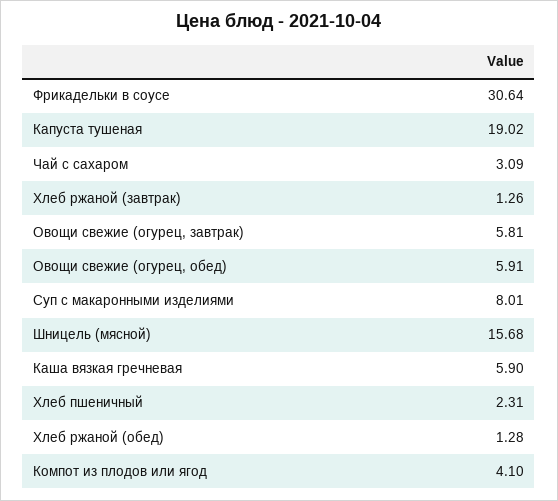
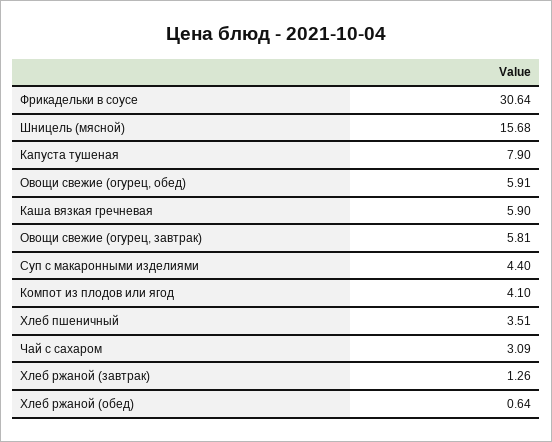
  {
    "Фрикадельки в соусе": 30.64,
-   "Капуста тушеная": 19.02,
+   "Капуста тушеная": 7.9,
    "Чай с сахаром": 3.09,
    "Хлеб ржаной (завтрак)": 1.26,
    "Овощи свежие (огурец, завтрак)": 5.81,
    "Овощи свежие (огурец, обед)": 5.91,
-   "Суп с макаронными изделиями": 8.01,
+   "Суп с макаронными изделиями": 4.4,
    "Шницель (мясной)": 15.68,
    "Каша вязкая гречневая": 5.9,
-   "Хлеб пшеничный": 2.31,
+   "Хлеб пшеничный": 3.51,
-   "Хлеб ржаной (обед)": 1.28,
+   "Хлеб ржаной (обед)": 0.64,
    "Компот из плодов или ягод": 4.1
  }

